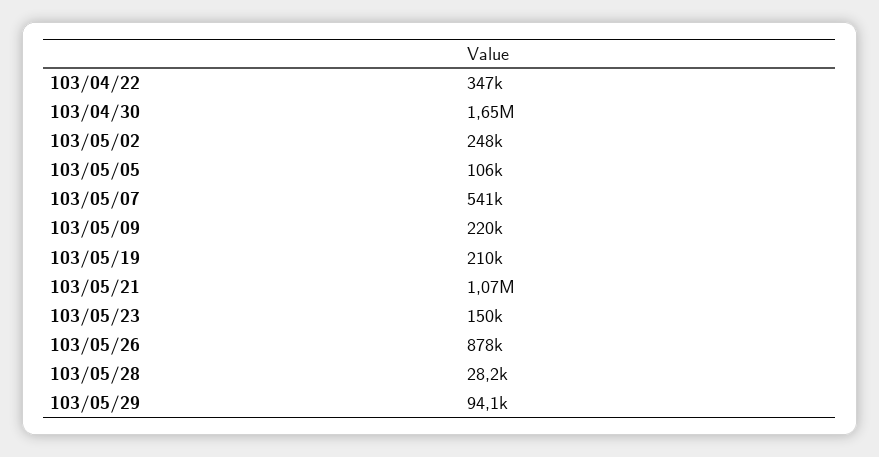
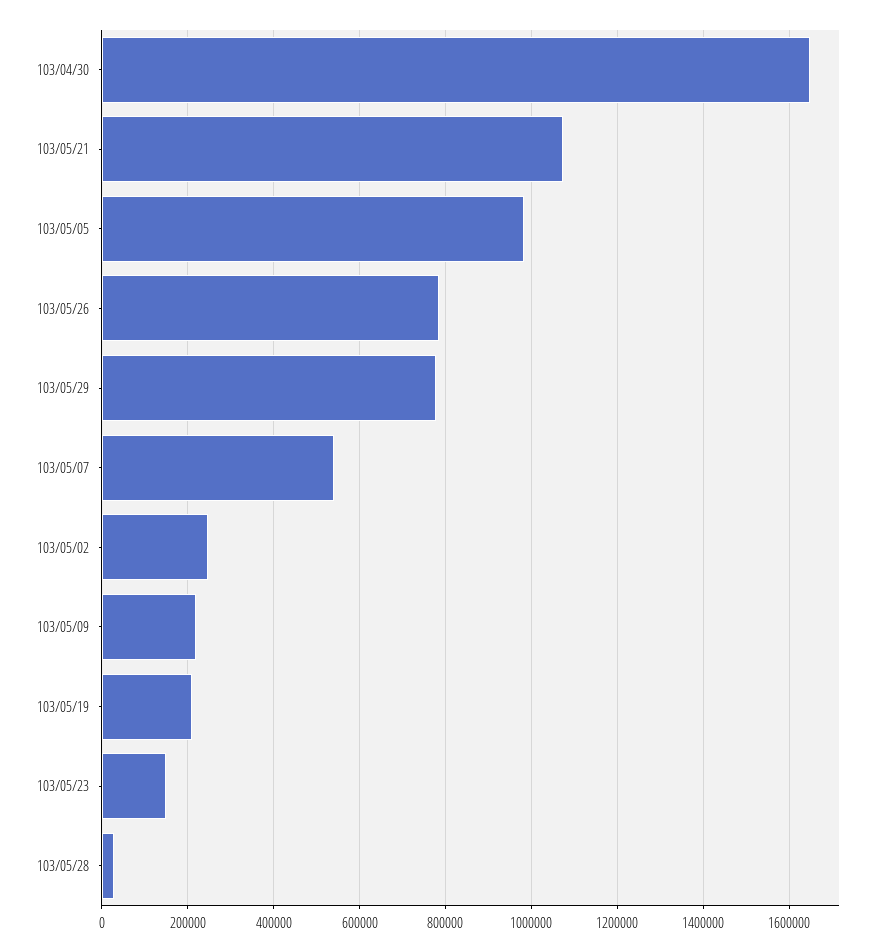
  {
-   "103/04/22": 347000,
    "103/04/30": 1650000,
    "103/05/02": 248000,
-   "103/05/05": 106000,
+   "103/05/05": 980000,
    "103/05/07": 541000,
    "103/05/09": 220000,
    "103/05/19": 210000,
    "103/05/21": 1070000,
    "103/05/23": 150000,
-   "103/05/26": 878000,
+   "103/05/26": 780000,
    "103/05/28": 28200,
-   "103/05/29": 94100
+   "103/05/29": 780000
  }

